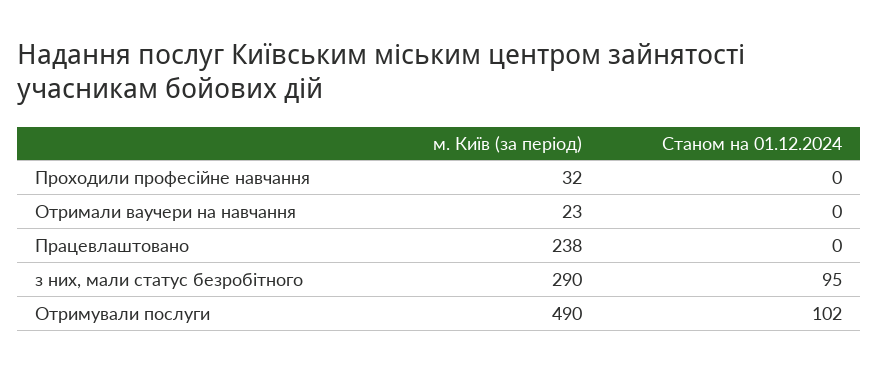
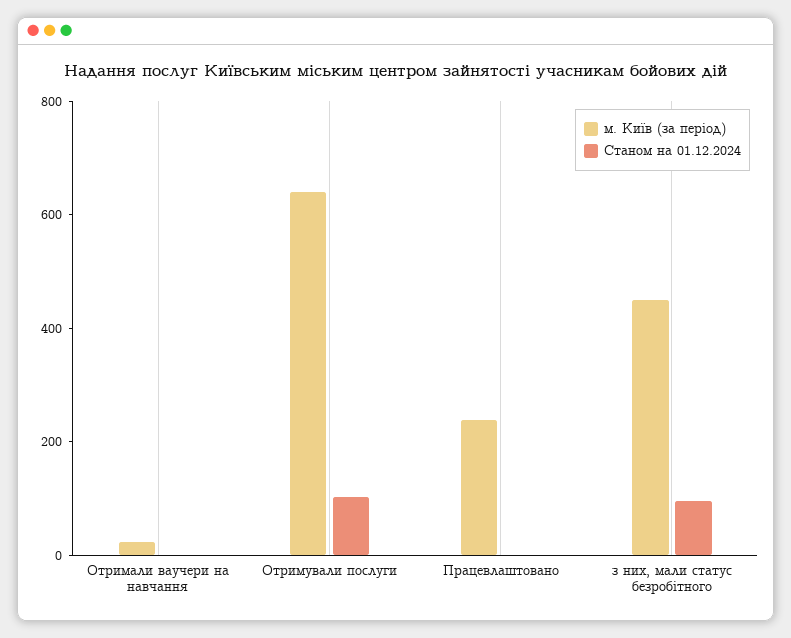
  {
    "м. Київ (за період)": {
-     "Проходили професійне навчання": 32,
      "Отримали ваучери на навчання": 23,
      "Працевлаштовано": 238,
-     "з них, мали статус безробітного": 290,
+     "з них, мали статус безробітного": 450,
-     "Отримували послуги": 490
+     "Отримували послуги": 650
    },
    "Станом на 01.12.2024": {
-     "Проходили професійне навчання": 0,
      "Отримали ваучери на навчання": 0,
      "Працевлаштовано": 0,
      "з них, мали статус безробітного": 95,
      "Отримували послуги": 102
    }
  }

